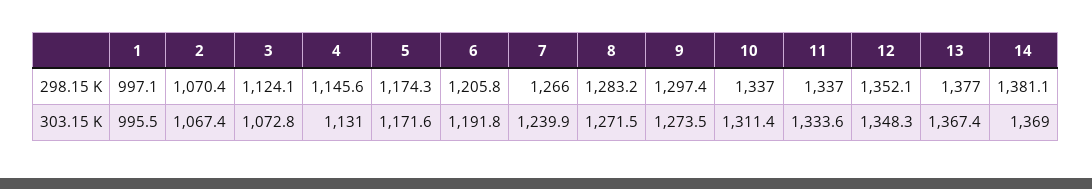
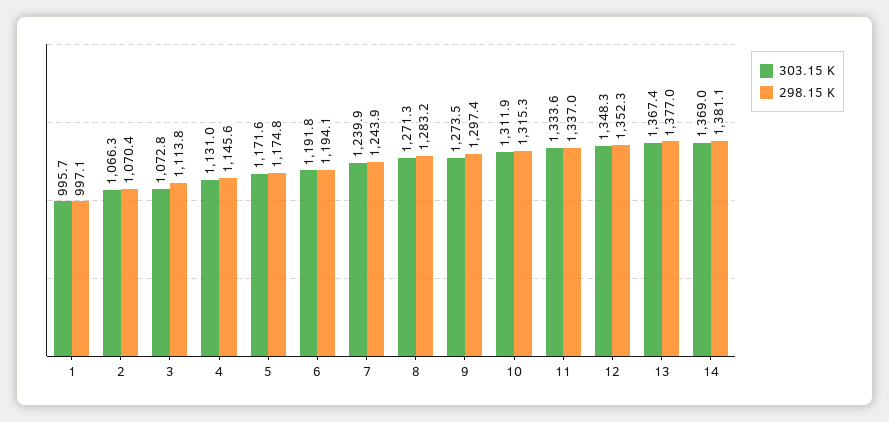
  {
    "298.15 K": {
      "1": 997.1,
      "2": 1070.4,
-     "3": 1124.1,
+     "3": 1113.8,
      "4": 1145.6,
-     "5": 1174.3,
+     "5": 1174.8,
-     "6": 1205.8,
+     "6": 1194.1,
-     "7": 1266,
+     "7": 1243.9,
      "8": 1283.2,
      "9": 1297.4,
-     "10": 1337,
+     "10": 1315.3,
      "11": 1337,
-     "12": 1352.1,
+     "12": 1352.3,
      "13": 1377,
      "14": 1381.1
    },
    "303.15 K": {
-     "1": 995.5,
+     "1": 995.7,
-     "2": 1067.4,
+     "2": 1066.3,
      "3": 1072.8,
      "4": 1131,
      "5": 1171.6,
      "6": 1191.8,
      "7": 1239.9,
-     "8": 1271.5,
+     "8": 1271.3,
      "9": 1273.5,
-     "10": 1311.4,
+     "10": 1311.9,
      "11": 1333.6,
      "12": 1348.3,
      "13": 1367.4,
      "14": 1369
    }
  }

